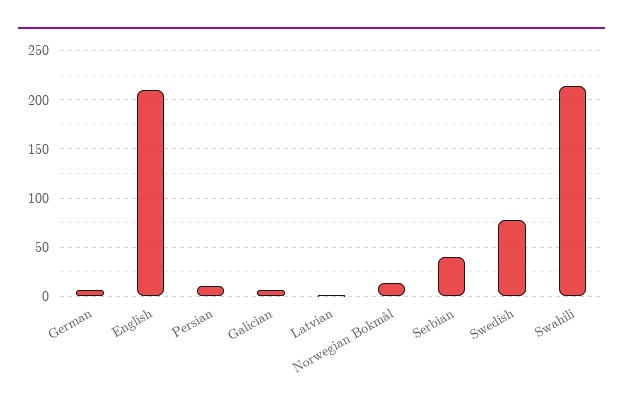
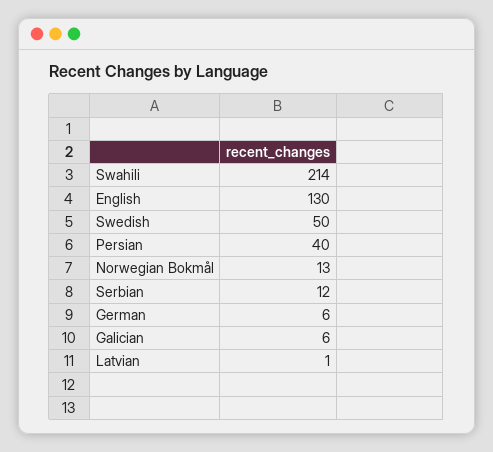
  {
    "German": 6,
-   "English": 210,
+   "English": 130,
-   "Persian": 10,
+   "Persian": 40,
    "Galician": 6,
    "Latvian": 1,
    "Norwegian Bokmål": 13,
-   "Serbian": 40,
+   "Serbian": 12,
-   "Swedish": 80,
+   "Swedish": 50,
    "Swahili": 214
  }

